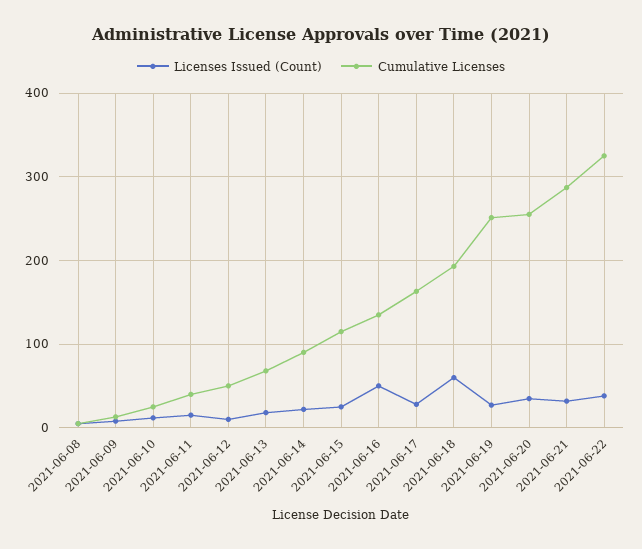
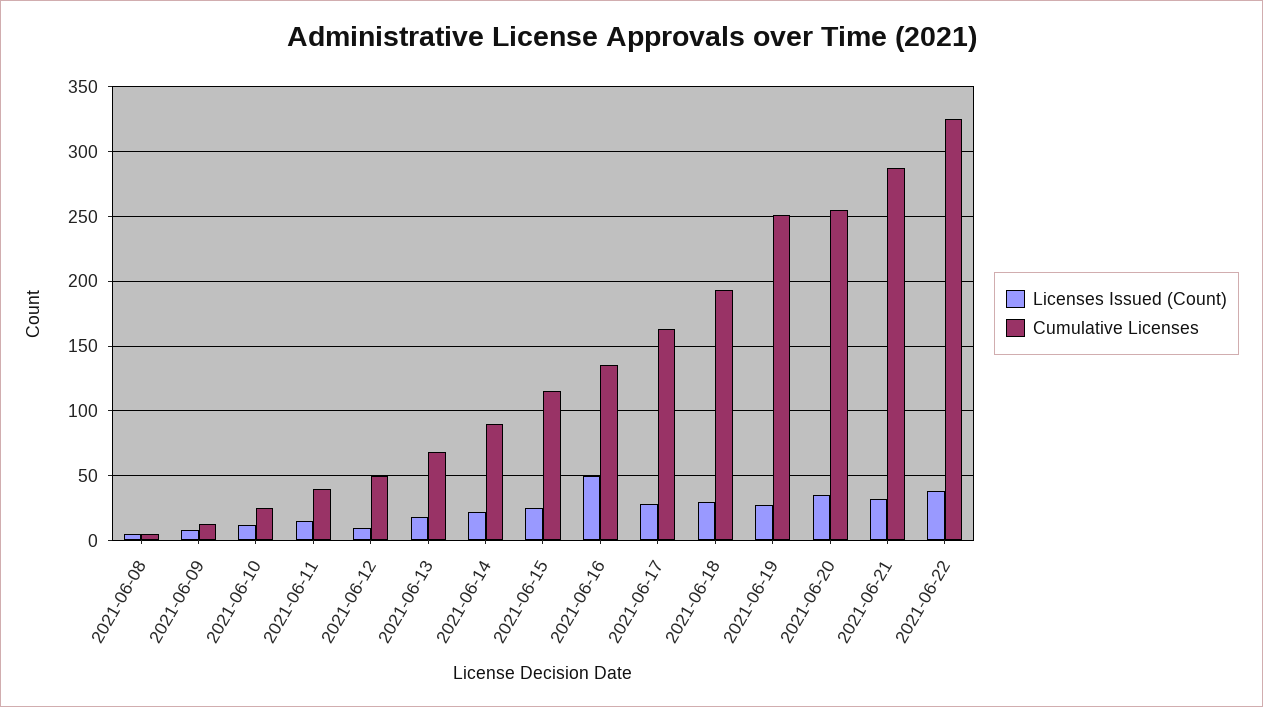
  {
    "Licenses Issued (Count)": {
      "2021-06-08": 5,
      "2021-06-09": 10,
      "2021-06-10": 10,
      "2021-06-11": 15,
      "2021-06-12": 10,
      "2021-06-13": 20,
      "2021-06-14": 20,
      "2021-06-15": 25,
      "2021-06-16": 50,
      "2021-06-17": 30,
-     "2021-06-18": 60,
+     "2021-06-18": 30,
      "2021-06-19": 25,
      "2021-06-20": 35,
      "2021-06-21": 30,
      "2021-06-22": 40
    },
    "Cumulative Licenses": {
      "2021-06-08": 5,
      "2021-06-09": 15,
      "2021-06-10": 25,
      "2021-06-11": 40,
      "2021-06-12": 50,
      "2021-06-13": 70,
      "2021-06-14": 90,
      "2021-06-15": 115,
      "2021-06-16": 135,
      "2021-06-17": 165,
      "2021-06-18": 195,
      "2021-06-19": 250,
      "2021-06-20": 255,
      "2021-06-21": 285,
      "2021-06-22": 325
    }
  }

